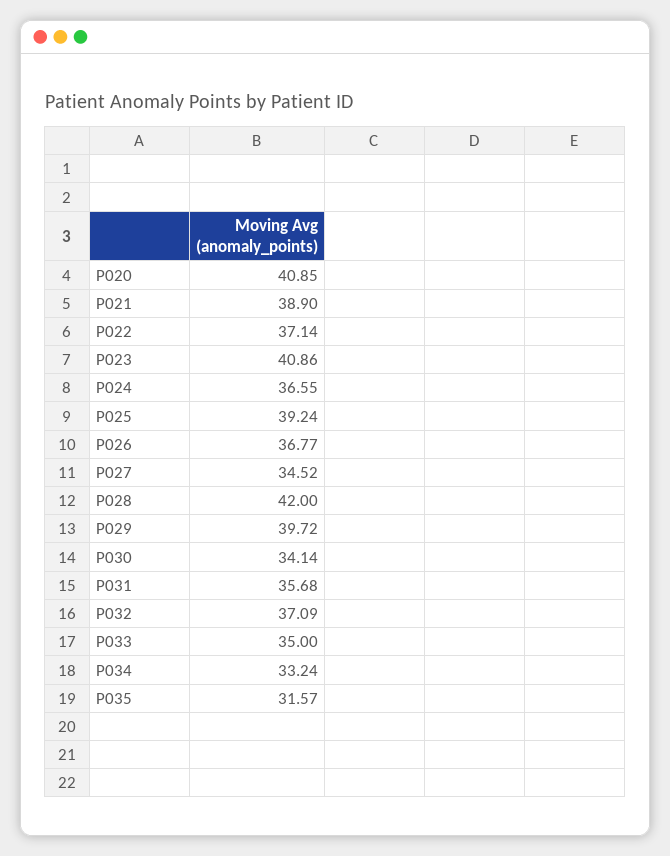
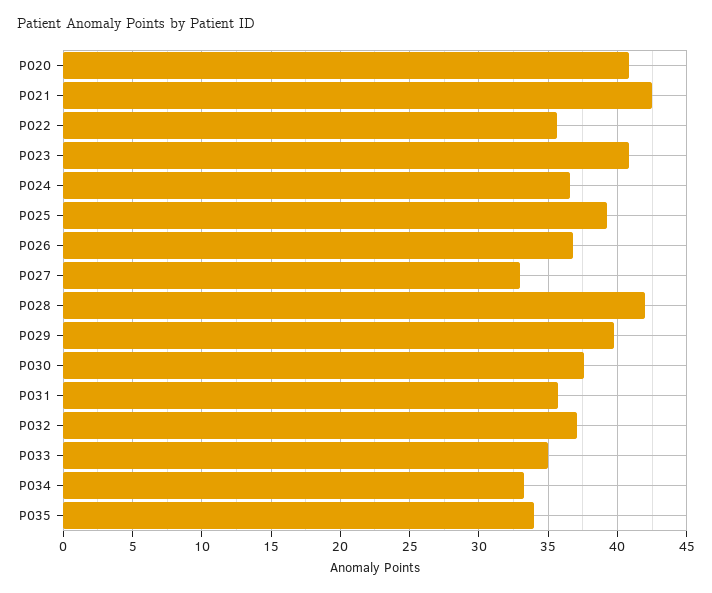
  {
    "P020": 40.85,
-   "P021": 38.9,
+   "P021": 42.5,
-   "P022": 37.14,
+   "P022": 35.5,
    "P023": 40.86,
    "P024": 36.55,
    "P025": 39.24,
    "P026": 36.77,
-   "P027": 34.52,
+   "P027": 33,
    "P028": 42,
    "P029": 39.72,
-   "P030": 34.14,
+   "P030": 37.5,
    "P031": 35.68,
    "P032": 37.09,
    "P033": 35,
    "P034": 33.24,
-   "P035": 31.57
+   "P035": 34
  }

